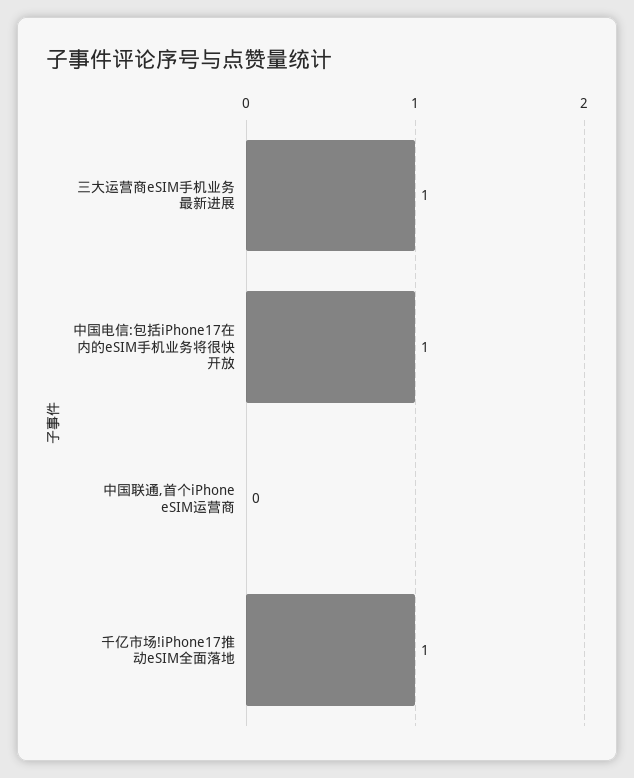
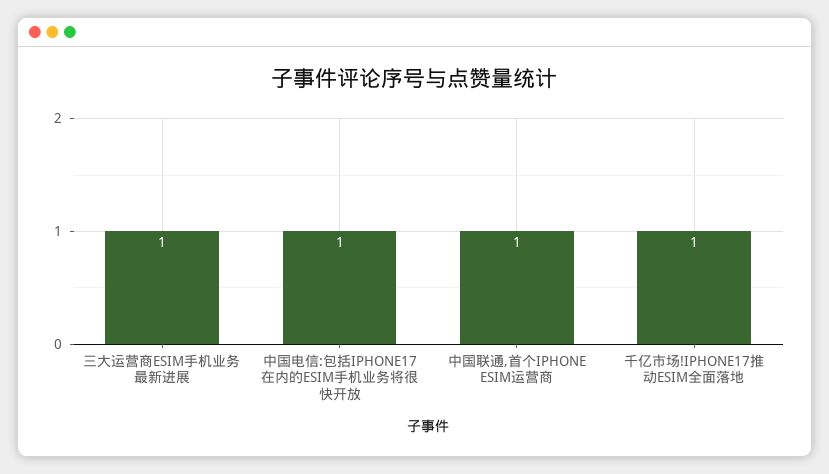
  {
    "三大运营商eSIM手机业务最新进展": 1,
    "中国电信:包括iPhone17在内的eSIM手机业务将很快开放": 1,
-   "中国联通,首个iPhone eSIM运营商": 0,
+   "中国联通,首个iPhone eSIM运营商": 1,
    "千亿市场!iPhone17推动eSIM全面落地": 1
  }

